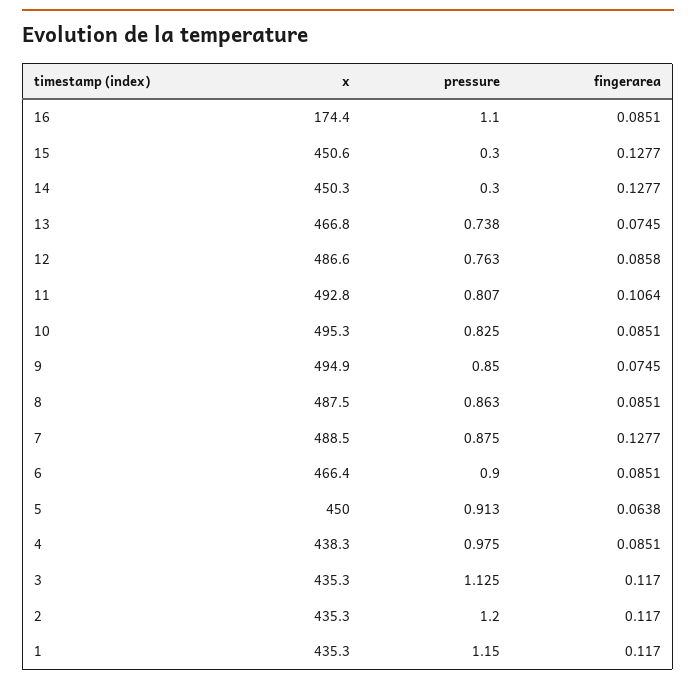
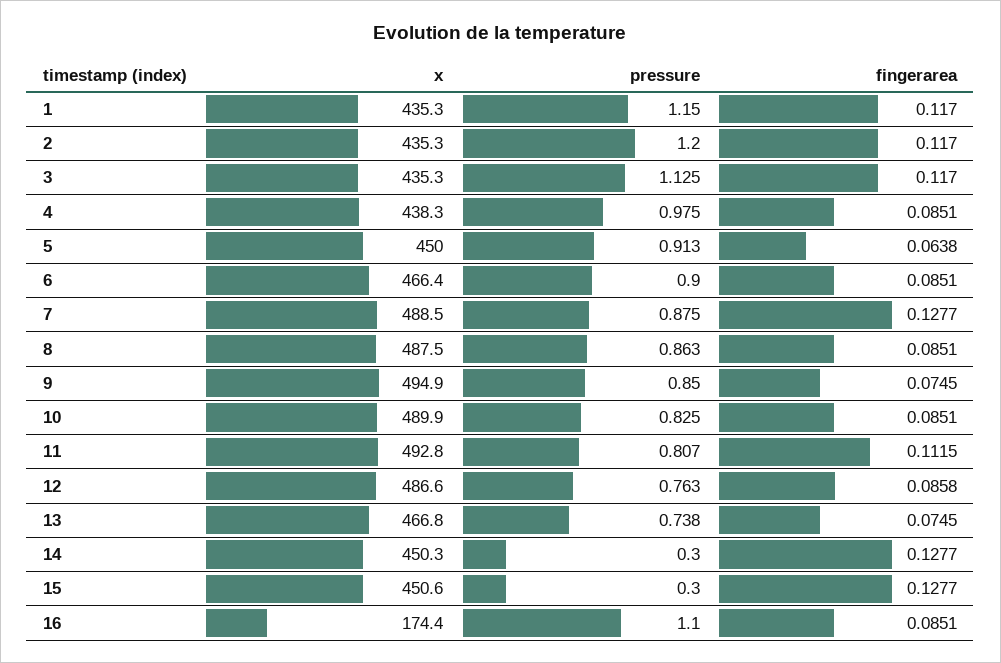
  {
    "x": {
      "16": 174.4,
      "15": 450.6,
      "14": 450.3,
      "13": 466.8,
      "12": 486.6,
      "11": 492.8,
-     "10": 495.3,
+     "10": 489.9,
      "9": 494.9,
      "8": 487.5,
      "7": 488.5,
      "6": 466.4,
      "5": 450,
      "4": 438.3,
      "3": 435.3,
      "2": 435.3,
      "1": 435.3
    },
    "pressure": {
      "16": 1.1,
      "15": 0.3,
      "14": 0.3,
      "13": 0.738,
      "12": 0.763,
      "11": 0.807,
      "10": 0.825,
      "9": 0.85,
      "8": 0.863,
      "7": 0.875,
      "6": 0.9,
      "5": 0.913,
      "4": 0.975,
      "3": 1.125,
      "2": 1.2,
      "1": 1.15
    },
    "fingerarea": {
      "16": 0.0851,
      "15": 0.1277,
      "14": 0.1277,
      "13": 0.0745,
      "12": 0.0858,
-     "11": 0.1064,
+     "11": 0.1115,
      "10": 0.0851,
      "9": 0.0745,
      "8": 0.0851,
      "7": 0.1277,
      "6": 0.0851,
      "5": 0.0638,
      "4": 0.0851,
      "3": 0.117,
      "2": 0.117,
      "1": 0.117
    }
  }

